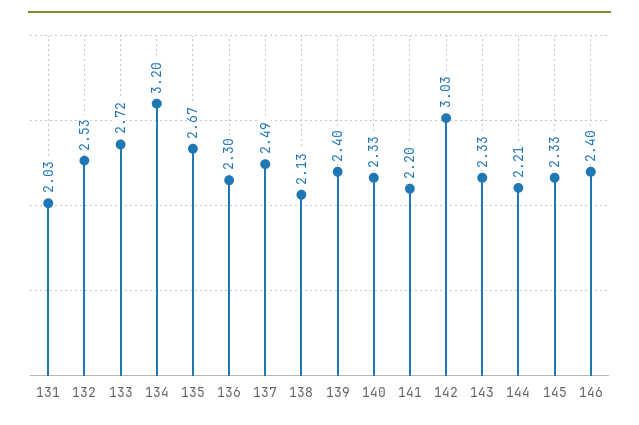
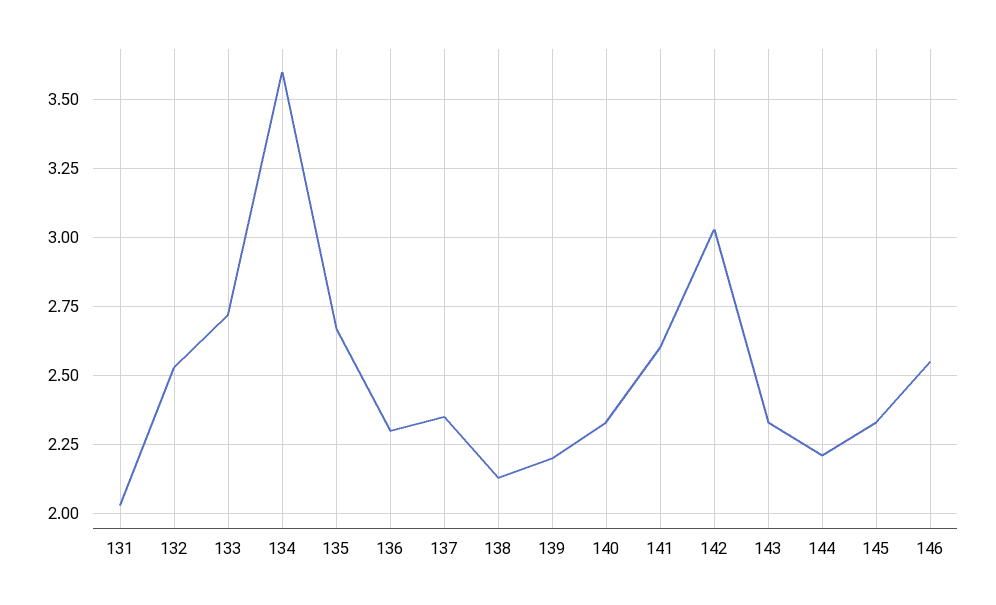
  {
    "131": 2.03,
    "132": 2.53,
    "133": 2.72,
-   "134": 3.2,
+   "134": 3.6,
    "135": 2.67,
    "136": 2.3,
-   "137": 2.49,
+   "137": 2.35,
    "138": 2.13,
-   "139": 2.4,
+   "139": 2.2,
    "140": 2.33,
-   "141": 2.2,
+   "141": 2.6,
    "142": 3.03,
    "143": 2.33,
    "144": 2.21,
    "145": 2.33,
-   "146": 2.4
+   "146": 2.55
  }

